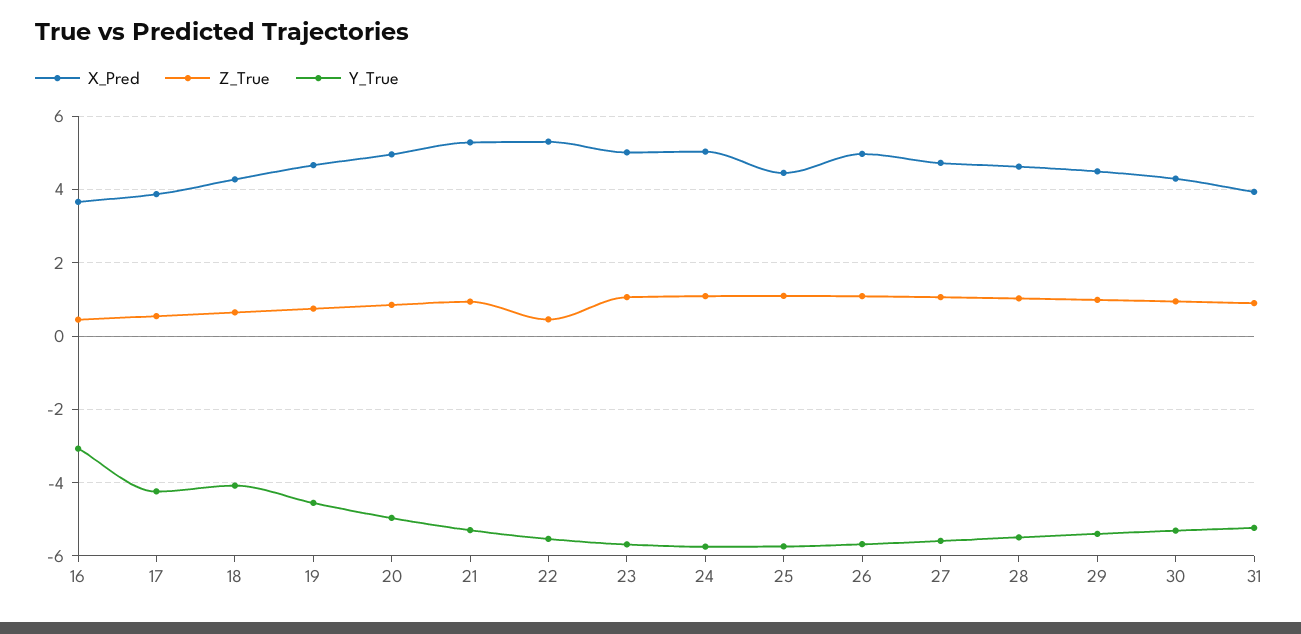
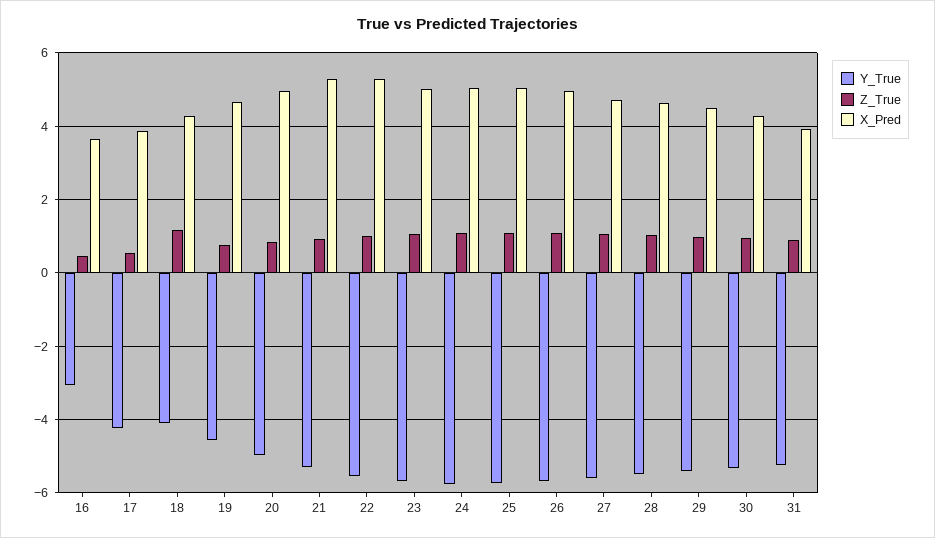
  {
    "X_Pred": {
      "16": 3.6,
      "17": 3.8,
      "18": 4.2,
      "19": 4.6,
      "20": 5,
      "21": 5.2,
      "22": 5.4,
      "23": 5,
      "24": 5,
-     "25": 4.4,
+     "25": 5,
      "26": 5,
      "27": 4.8,
      "28": 4.6,
      "29": 4.4,
      "30": 4.2,
      "31": 4
    },
    "Z_True": {
      "16": 0.4,
      "17": 0.6,
-     "18": 0.6,
+     "18": 1.2,
      "19": 0.8,
      "20": 0.8,
      "21": 1,
-     "22": 0.4,
+     "22": 1,
      "23": 1,
      "24": 1,
      "25": 1,
      "26": 1,
      "27": 1,
      "28": 1,
      "29": 1,
      "30": 1,
      "31": 0.8
    },
    "Y_True": {
      "16": -3,
      "17": -4.2,
      "18": -4,
      "19": -4.6,
      "20": -5,
      "21": -5.2,
      "22": -5.6,
      "23": -5.6,
      "24": -5.8,
      "25": -5.8,
      "26": -5.6,
      "27": -5.6,
      "28": -5.4,
      "29": -5.4,
      "30": -5.4,
      "31": -5.2
    }
  }

